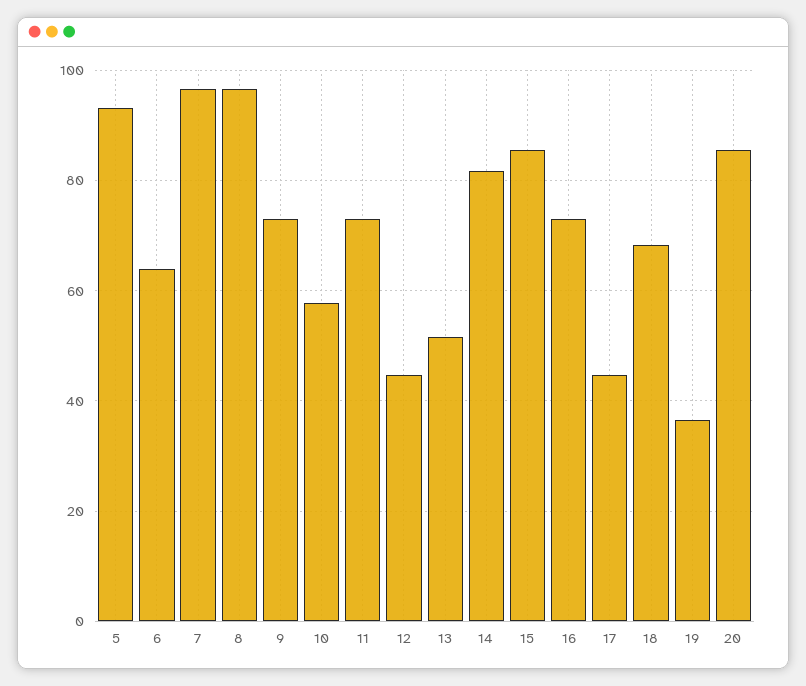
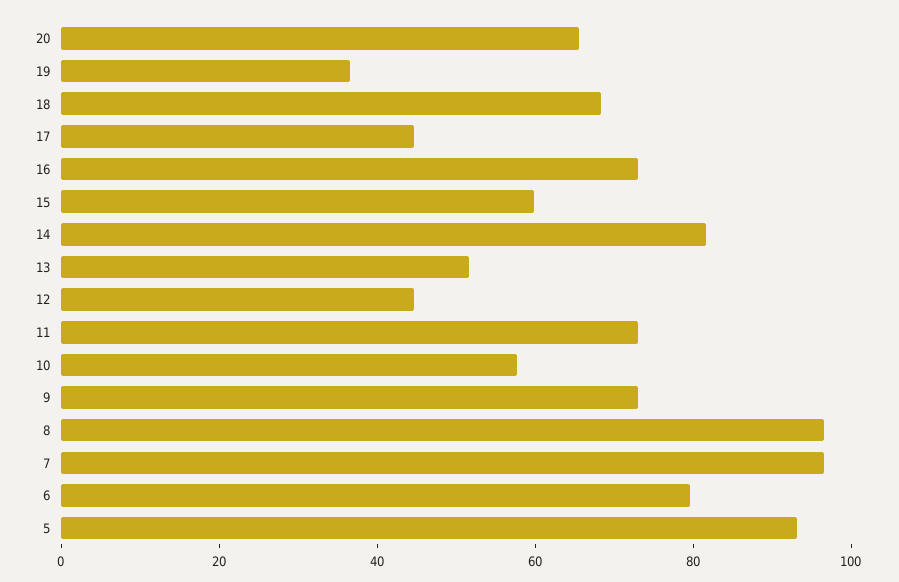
  {
    "5": 94,
-   "6": 64,
+   "6": 80,
    "7": 96,
    "8": 96,
    "9": 74,
    "10": 58,
    "11": 74,
    "12": 44,
    "13": 52,
    "14": 82,
-   "15": 86,
+   "15": 60,
    "16": 74,
    "17": 44,
    "18": 68,
    "19": 36,
-   "20": 86
+   "20": 65
  }

